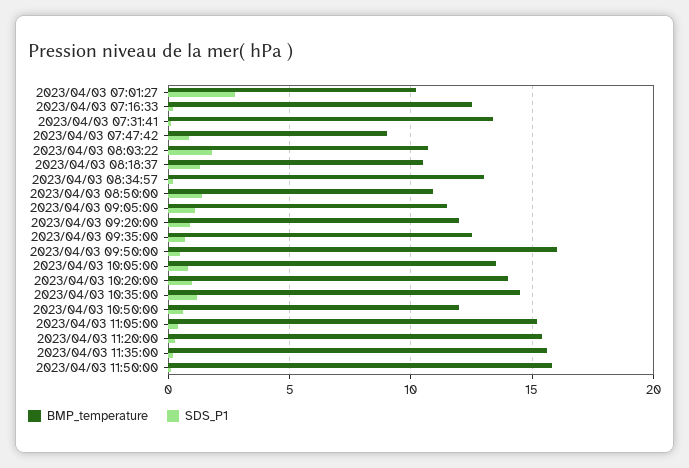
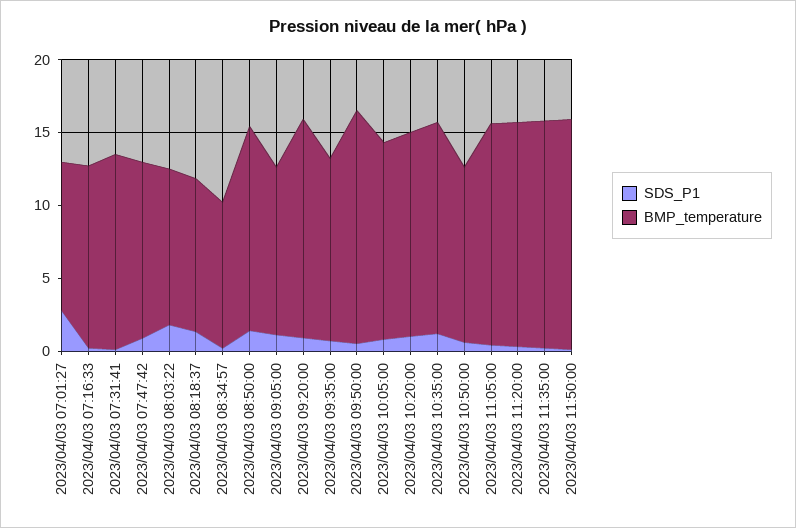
  {
    "BMP_temperature": {
      "2023/04/03 07:01:27": 10,
      "2023/04/03 07:16:33": 12.5,
      "2023/04/03 07:31:41": 13.5,
-     "2023/04/03 07:47:42": 9,
+     "2023/04/03 07:47:42": 12,
      "2023/04/03 08:03:22": 10.5,
      "2023/04/03 08:18:37": 10.5,
-     "2023/04/03 08:34:57": 13,
+     "2023/04/03 08:34:57": 10,
-     "2023/04/03 08:50:00": 11,
+     "2023/04/03 08:50:00": 14,
      "2023/04/03 09:05:00": 11.5,
-     "2023/04/03 09:20:00": 12,
+     "2023/04/03 09:20:00": 15,
      "2023/04/03 09:35:00": 12.5,
      "2023/04/03 09:50:00": 16,
      "2023/04/03 10:05:00": 13.5,
      "2023/04/03 10:20:00": 14,
      "2023/04/03 10:35:00": 14.5,
      "2023/04/03 10:50:00": 12,
      "2023/04/03 11:05:00": 15,
      "2023/04/03 11:20:00": 15.5,
      "2023/04/03 11:35:00": 15.5,
      "2023/04/03 11:50:00": 16
    },
    "SDS_P1": {
      "2023/04/03 07:01:27": 3,
      "2023/04/03 07:16:33": 0,
      "2023/04/03 07:31:41": 0,
      "2023/04/03 07:47:42": 1,
      "2023/04/03 08:03:22": 2,
      "2023/04/03 08:18:37": 1.5,
      "2023/04/03 08:34:57": 0,
      "2023/04/03 08:50:00": 1.5,
      "2023/04/03 09:05:00": 1,
      "2023/04/03 09:20:00": 1,
      "2023/04/03 09:35:00": 0.5,
      "2023/04/03 09:50:00": 0.5,
      "2023/04/03 10:05:00": 1,
      "2023/04/03 10:20:00": 1,
      "2023/04/03 10:35:00": 1,
      "2023/04/03 10:50:00": 0.5,
      "2023/04/03 11:05:00": 0.5,
      "2023/04/03 11:20:00": 0.5,
      "2023/04/03 11:35:00": 0,
      "2023/04/03 11:50:00": 0
    }
  }

